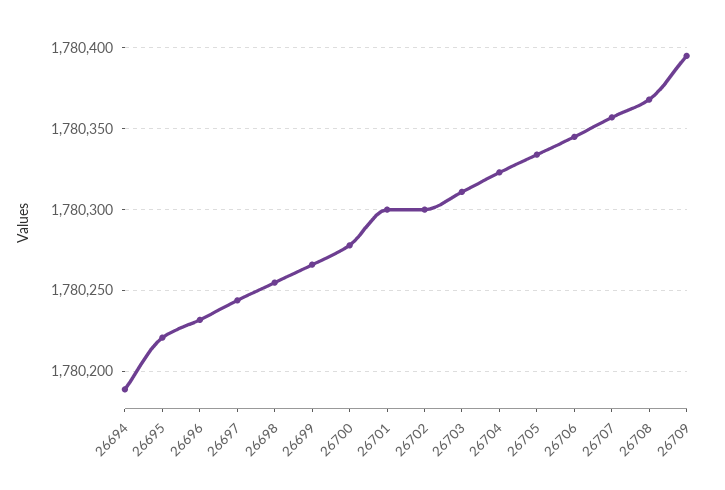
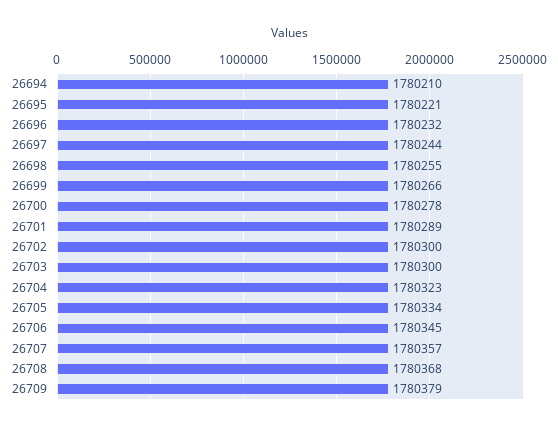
  {
-   "26694": 1780190,
+   "26694": 1780210,
    "26695": 1780221,
    "26696": 1780232,
    "26697": 1780244,
    "26698": 1780255,
    "26699": 1780266,
    "26700": 1780278,
-   "26701": 1780300,
+   "26701": 1780289,
    "26702": 1780300,
-   "26703": 1780310,
+   "26703": 1780300,
    "26704": 1780323,
    "26705": 1780334,
    "26706": 1780345,
    "26707": 1780357,
    "26708": 1780368,
-   "26709": 1780395
+   "26709": 1780379
  }

